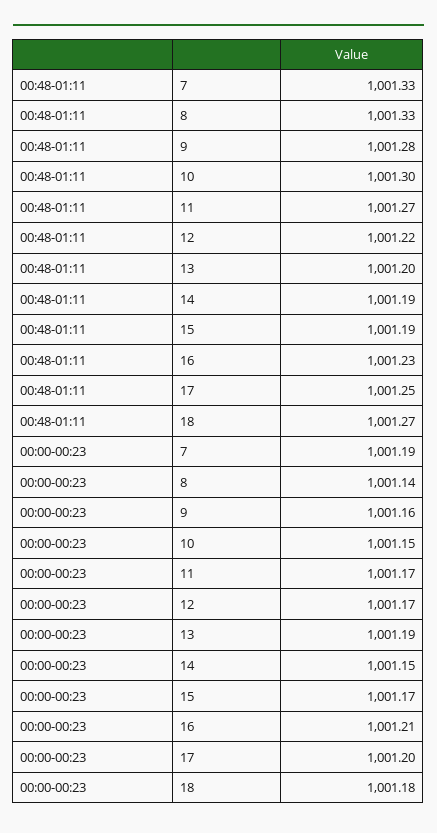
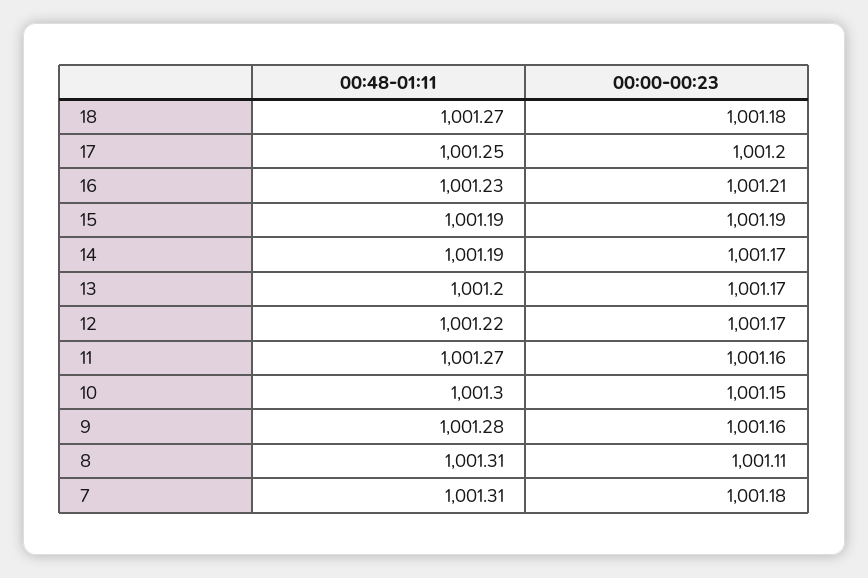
  {
    "00:48-01:11": {
-     "7": 1001.33,
+     "7": 1001.31,
-     "8": 1001.33,
+     "8": 1001.31,
      "9": 1001.28,
      "10": 1001.3,
      "11": 1001.27,
      "12": 1001.22,
      "13": 1001.2,
      "14": 1001.19,
      "15": 1001.19,
      "16": 1001.23,
      "17": 1001.25,
      "18": 1001.27
    },
    "00:00-00:23": {
-     "7": 1001.19,
+     "7": 1001.18,
-     "8": 1001.14,
+     "8": 1001.11,
      "9": 1001.16,
      "10": 1001.15,
-     "11": 1001.17,
+     "11": 1001.16,
      "12": 1001.17,
-     "13": 1001.19,
+     "13": 1001.17,
-     "14": 1001.15,
+     "14": 1001.17,
-     "15": 1001.17,
+     "15": 1001.19,
      "16": 1001.21,
      "17": 1001.2,
      "18": 1001.18
    }
  }

